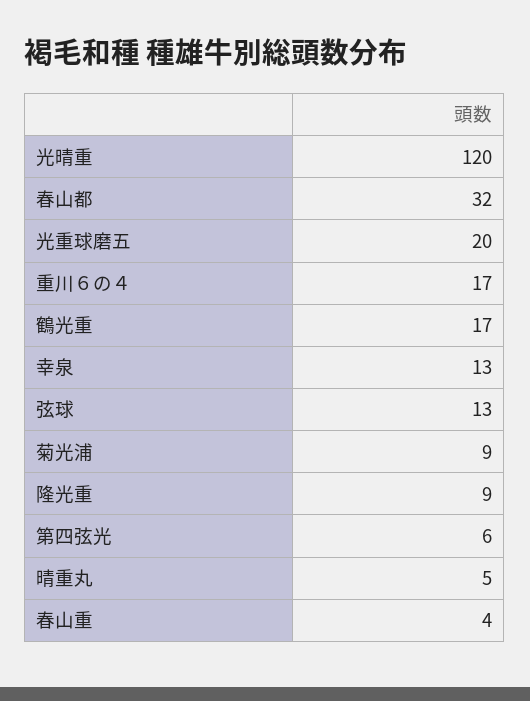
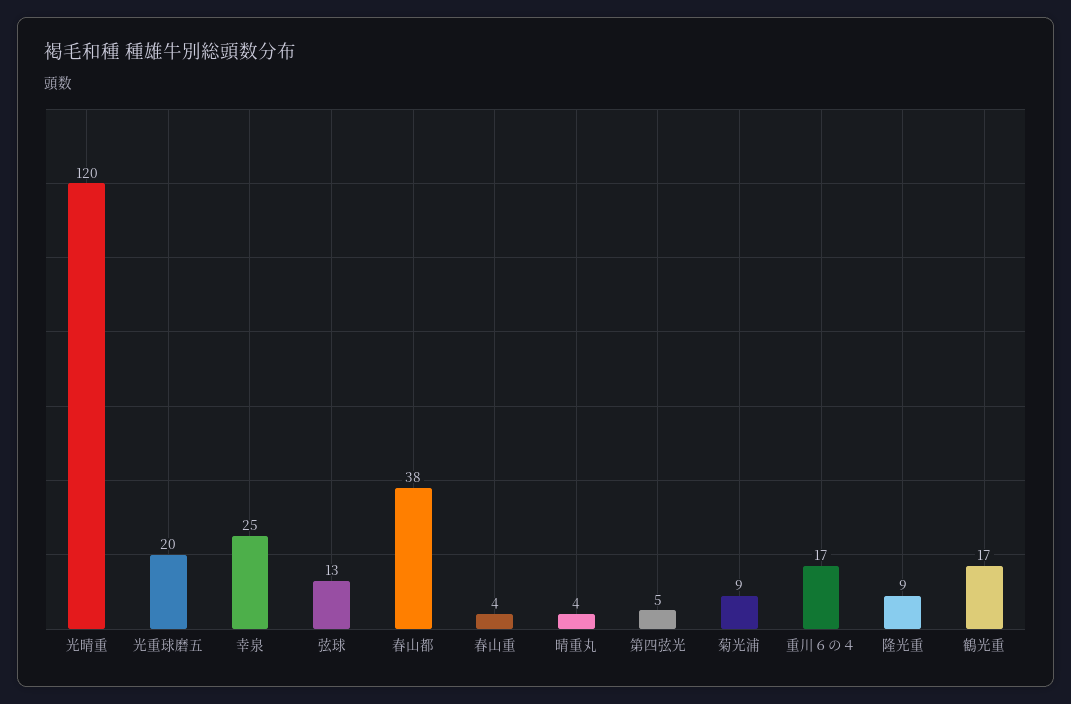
  {
    "光晴重": 120,
-   "春山都": 32,
+   "春山都": 38,
    "光重球磨五": 20,
    "重川６の４": 17,
    "鶴光重": 17,
-   "幸泉": 13,
+   "幸泉": 25,
    "弦球": 13,
    "菊光浦": 9,
    "隆光重": 9,
-   "第四弦光": 6,
+   "第四弦光": 5,
-   "晴重丸": 5,
+   "晴重丸": 4,
    "春山重": 4
  }

